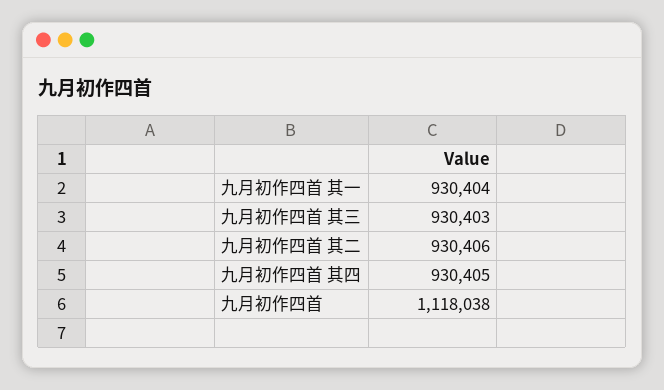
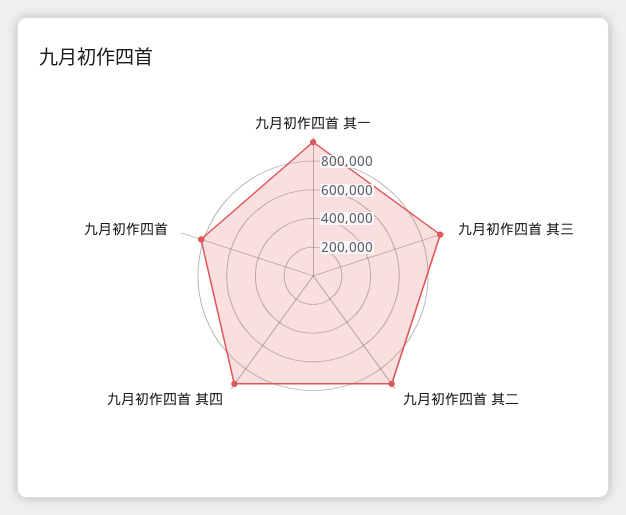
  {
    "九月初作四首 其一": 930404,
    "九月初作四首 其三": 930403,
    "九月初作四首 其二": 930406,
    "九月初作四首 其四": 930405,
-   "九月初作四首": 1118038
+   "九月初作四首": 800000
  }

